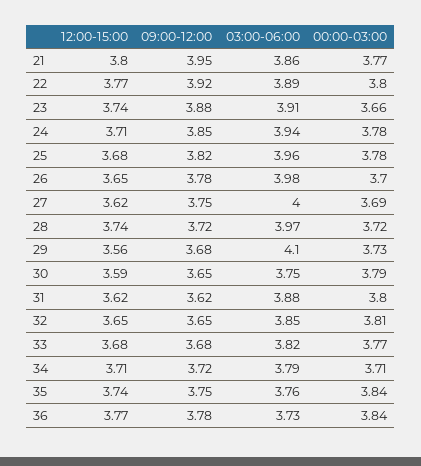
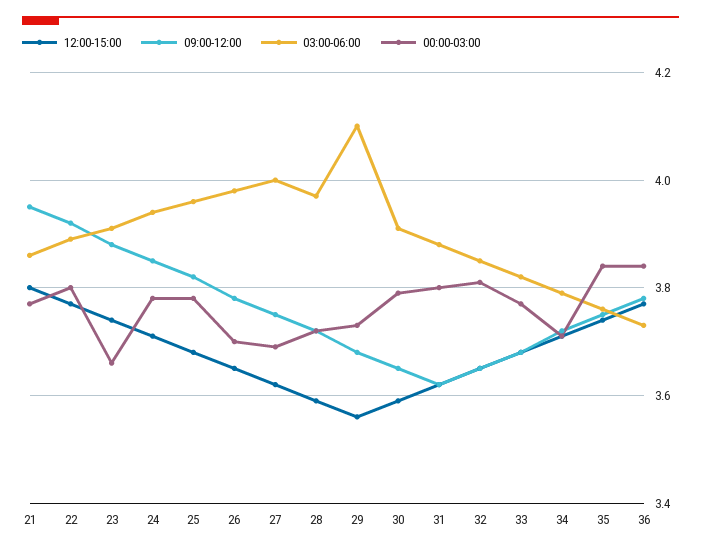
  {
    "12:00-15:00": {
      "21": 3.8,
      "22": 3.77,
      "23": 3.74,
      "24": 3.71,
      "25": 3.68,
      "26": 3.65,
      "27": 3.62,
-     "28": 3.74,
+     "28": 3.6,
      "29": 3.56,
      "30": 3.59,
      "31": 3.62,
      "32": 3.65,
      "33": 3.68,
      "34": 3.71,
      "35": 3.74,
      "36": 3.77
    },
    "09:00-12:00": {
      "21": 3.95,
      "22": 3.92,
      "23": 3.88,
      "24": 3.85,
      "25": 3.82,
      "26": 3.78,
      "27": 3.75,
      "28": 3.72,
      "29": 3.68,
      "30": 3.65,
      "31": 3.62,
      "32": 3.65,
      "33": 3.68,
      "34": 3.72,
      "35": 3.75,
      "36": 3.78
    },
    "03:00-06:00": {
      "21": 3.86,
      "22": 3.89,
      "23": 3.91,
      "24": 3.94,
      "25": 3.96,
      "26": 3.98,
      "27": 4,
      "28": 3.97,
      "29": 4.1,
-     "30": 3.75,
+     "30": 3.9,
      "31": 3.88,
      "32": 3.85,
      "33": 3.82,
      "34": 3.79,
      "35": 3.76,
      "36": 3.73
    },
    "00:00-03:00": {
      "21": 3.77,
      "22": 3.8,
      "23": 3.66,
      "24": 3.78,
      "25": 3.78,
      "26": 3.7,
      "27": 3.69,
      "28": 3.72,
      "29": 3.73,
      "30": 3.79,
      "31": 3.8,
      "32": 3.81,
      "33": 3.77,
      "34": 3.71,
      "35": 3.84,
      "36": 3.84
    }
  }

